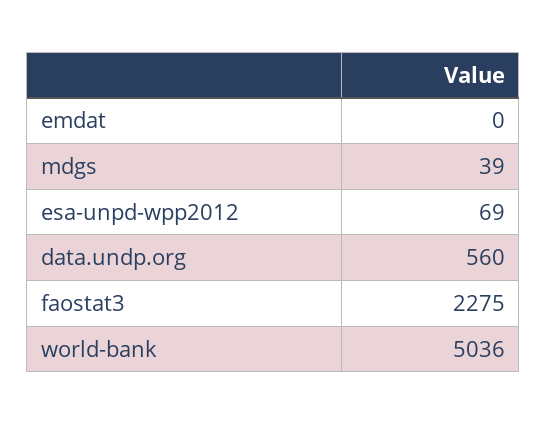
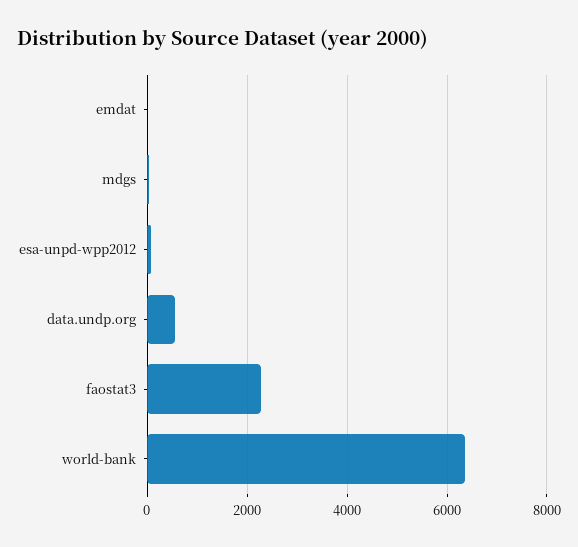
  {
    "emdat": 0,
    "mdgs": 39,
    "esa-unpd-wpp2012": 69,
    "data.undp.org": 560,
    "faostat3": 2275,
-   "world-bank": 5036
+   "world-bank": 6400
  }

